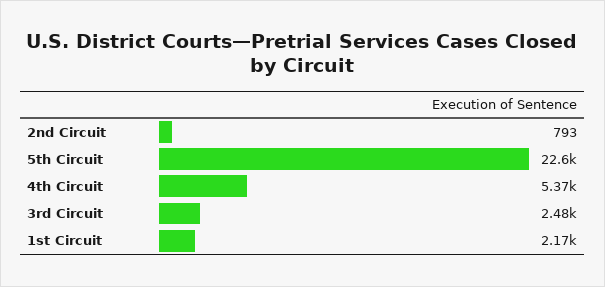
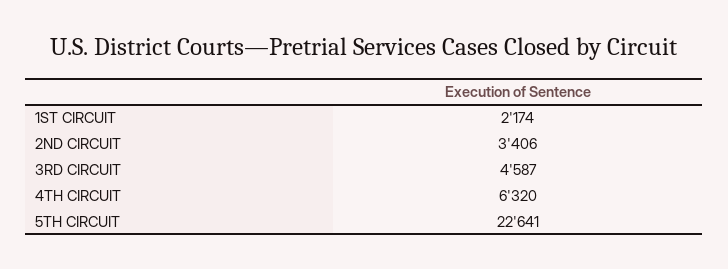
  {
-   "2nd Circuit": 793,
+   "2nd Circuit": 3406,
    "5th Circuit": 22641,
-   "4th Circuit": 5370,
+   "4th Circuit": 6320,
-   "3rd Circuit": 2480,
+   "3rd Circuit": 4587,
    "1st Circuit": 2174
  }

